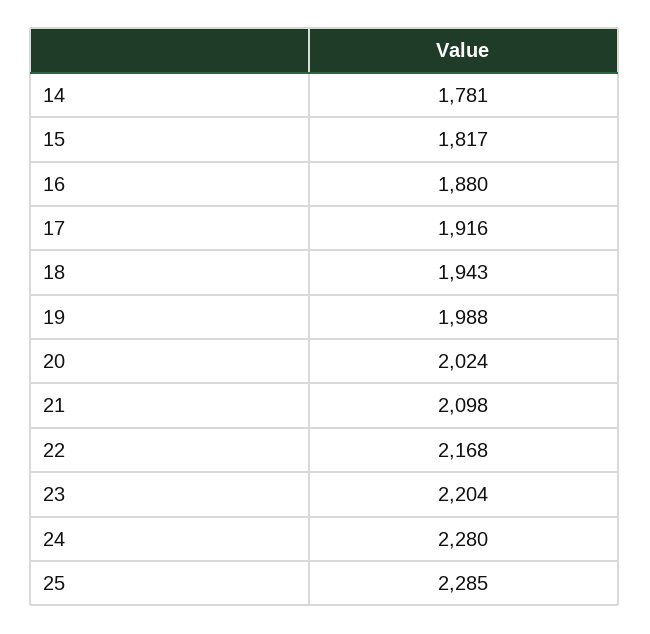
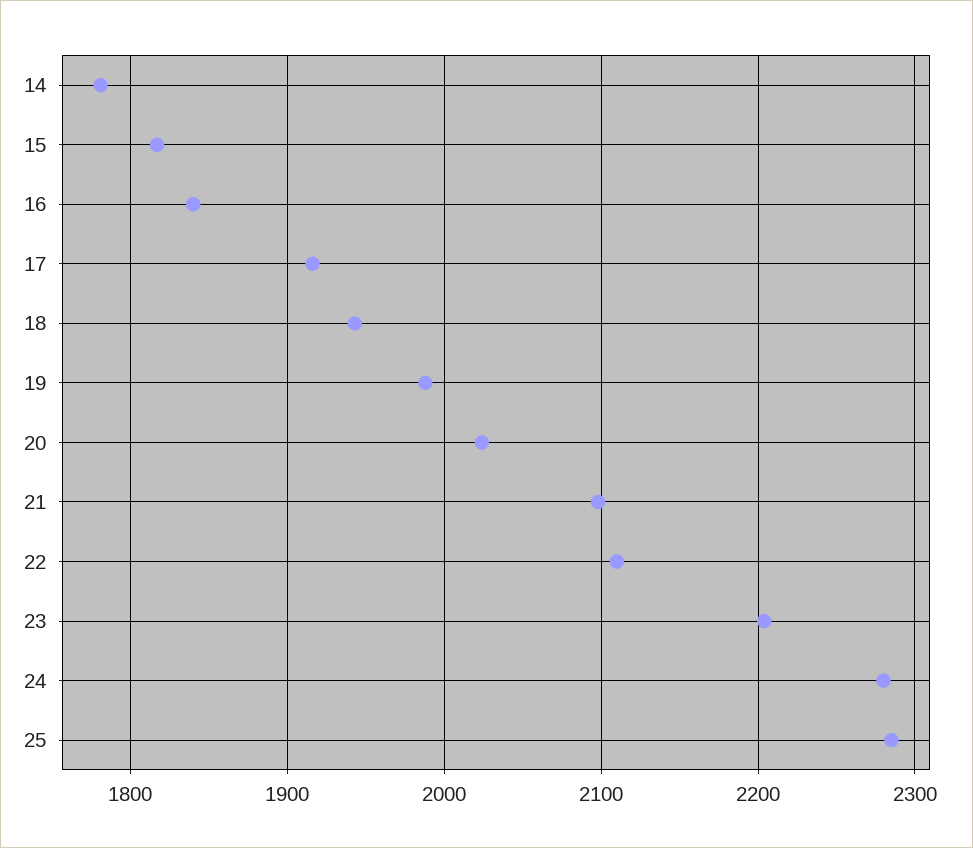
  {
    "14": 1781,
    "15": 1817,
-   "16": 1880,
+   "16": 1840,
    "17": 1916,
    "18": 1943,
    "19": 1988,
    "20": 2024,
    "21": 2098,
-   "22": 2168,
+   "22": 2110,
    "23": 2204,
    "24": 2280,
    "25": 2285
  }

